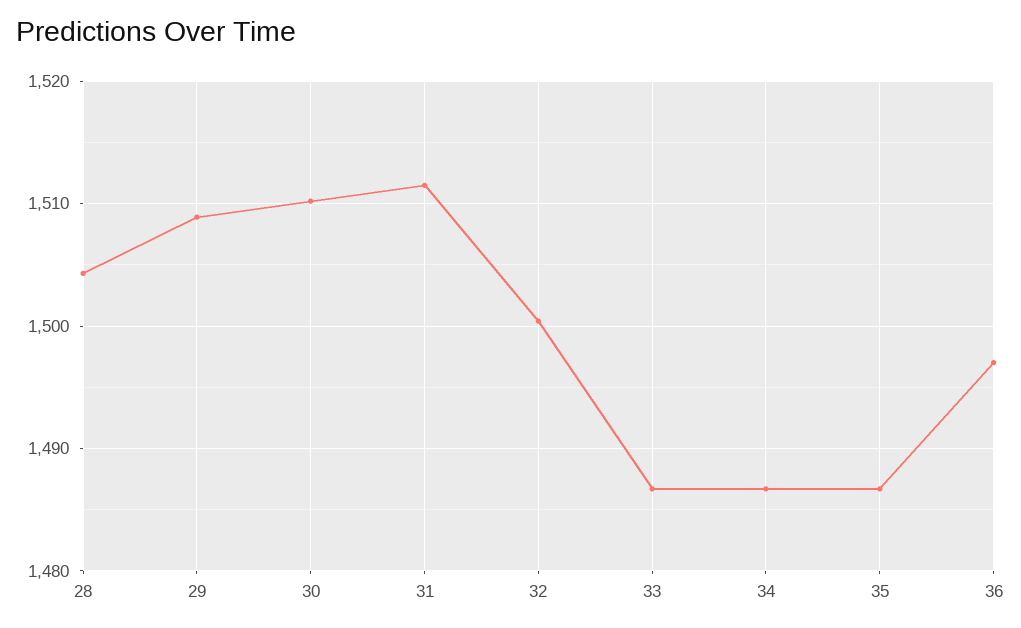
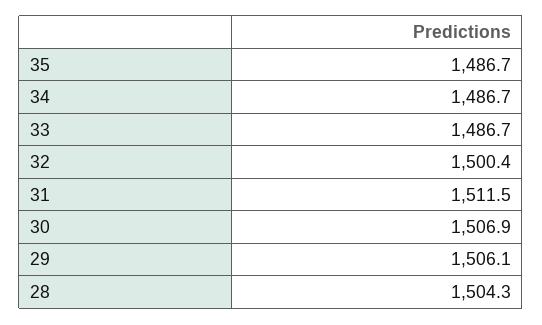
  {
    "28": 1504.3,
-   "29": 1509,
+   "29": 1506.1,
-   "30": 1510,
+   "30": 1506.9,
    "31": 1511.5,
    "32": 1500.4,
    "33": 1486.7,
    "34": 1486.7,
-   "35": 1486.7,
+   "35": 1486.7
-   "36": 1497
  }

